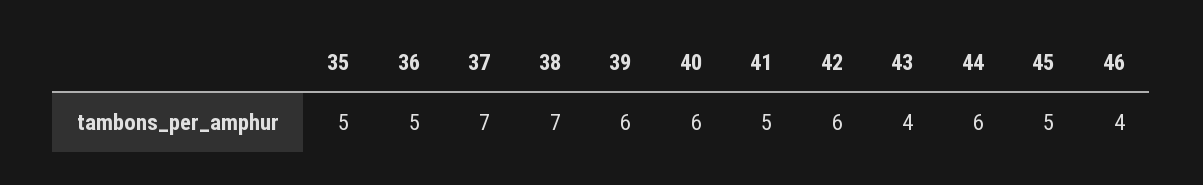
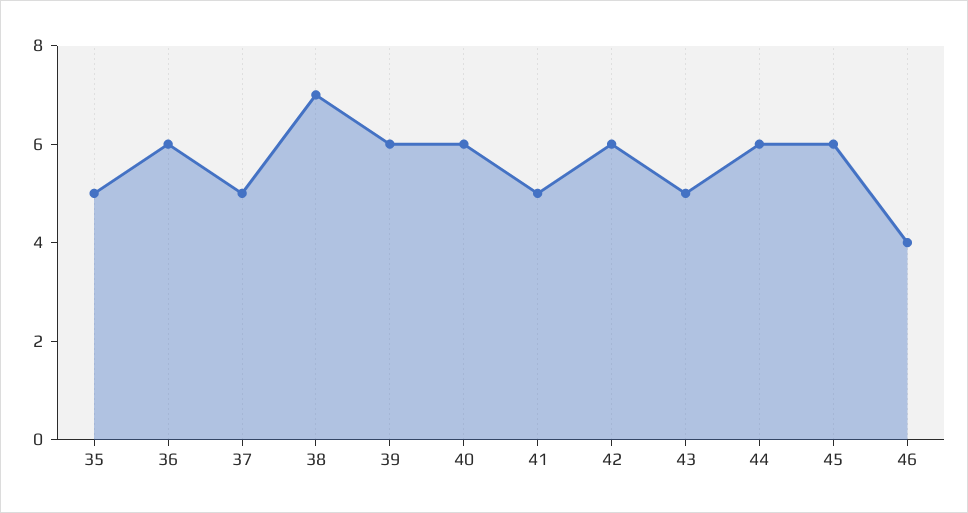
  {
    "35": 5,
-   "36": 5,
+   "36": 6,
-   "37": 7,
+   "37": 5,
    "38": 7,
    "39": 6,
    "40": 6,
    "41": 5,
    "42": 6,
-   "43": 4,
+   "43": 5,
    "44": 6,
-   "45": 5,
+   "45": 6,
    "46": 4
  }

